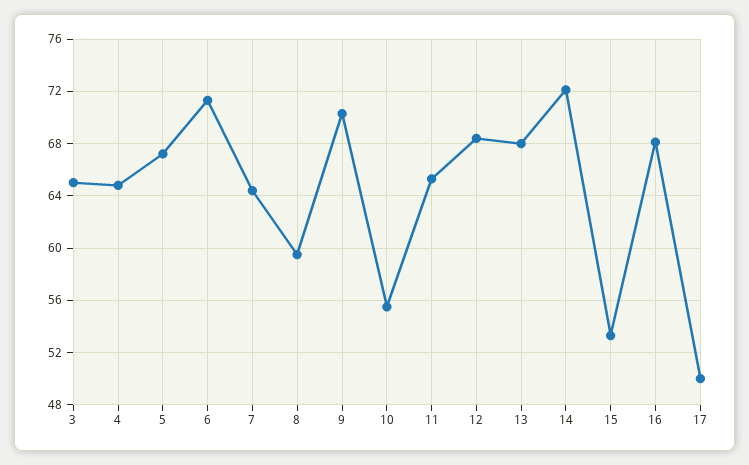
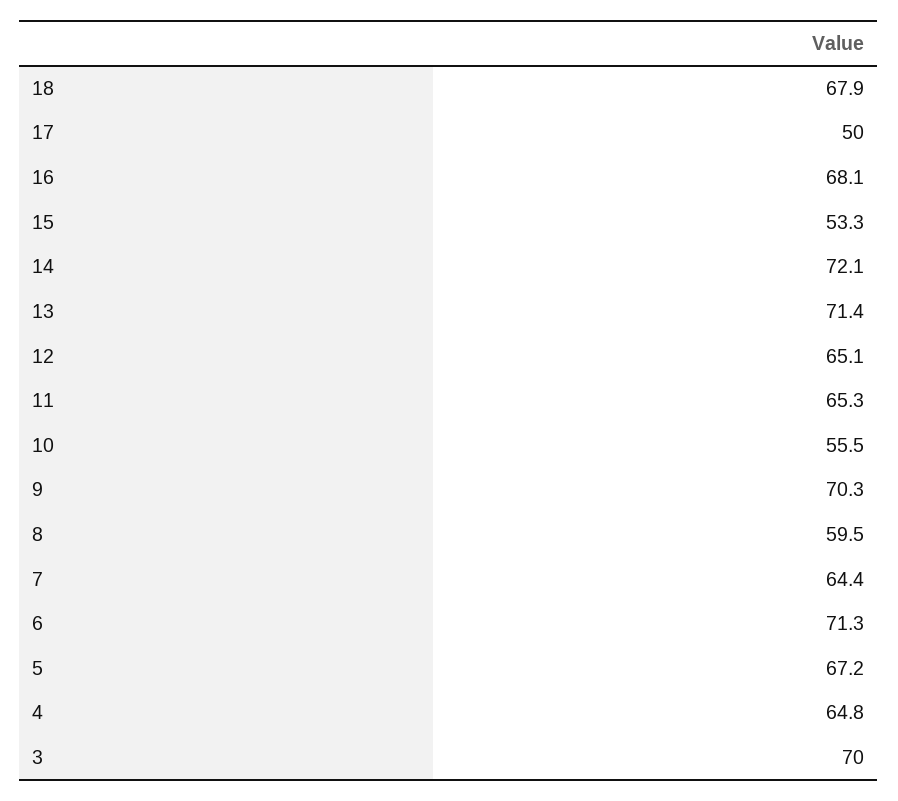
  {
-   "3": 65,
+   "3": 70,
    "4": 64.8,
    "5": 67.2,
    "6": 71.3,
    "7": 64.4,
    "8": 59.5,
    "9": 70.3,
    "10": 55.5,
    "11": 65.3,
-   "12": 68.5,
+   "12": 65.1,
-   "13": 68,
+   "13": 71.4,
    "14": 72.1,
    "15": 53.3,
    "16": 68.1,
-   "17": 50
+   "17": 50,
+   "18": 67.9
  }

